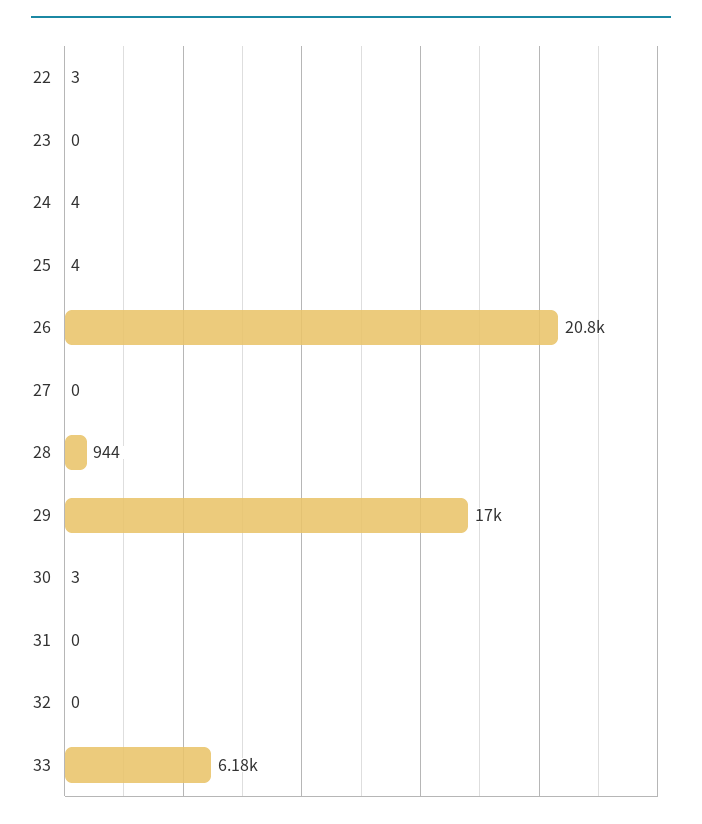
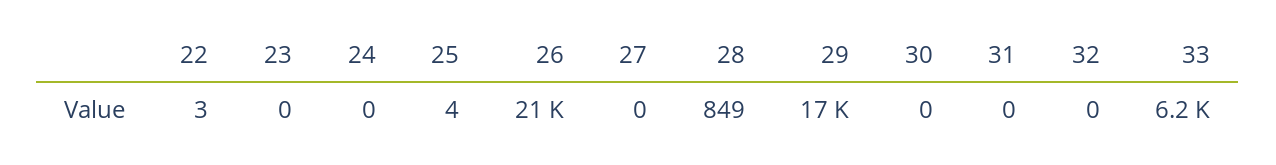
  {
    "22": 3,
    "23": 0,
-   "24": 4,
+   "24": 0,
    "25": 4,
    "26": 20800,
    "27": 0,
-   "28": 944,
+   "28": 849,
    "29": 17000,
-   "30": 3,
+   "30": 0,
    "31": 0,
    "32": 0,
    "33": 6180
  }

